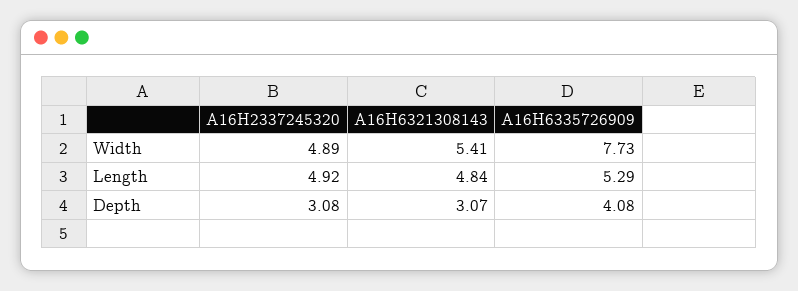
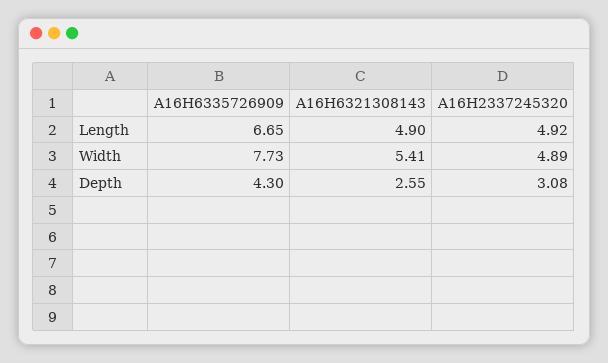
  {
    "A16H2337245320": {
      "Width": 4.89,
      "Length": 4.92,
      "Depth": 3.08
    },
    "A16H6321308143": {
      "Width": 5.41,
-     "Length": 4.84,
+     "Length": 4.9,
-     "Depth": 3.07
+     "Depth": 2.55
    },
    "A16H6335726909": {
      "Width": 7.73,
-     "Length": 5.29,
+     "Length": 6.65,
-     "Depth": 4.08
+     "Depth": 4.3
    }
  }

